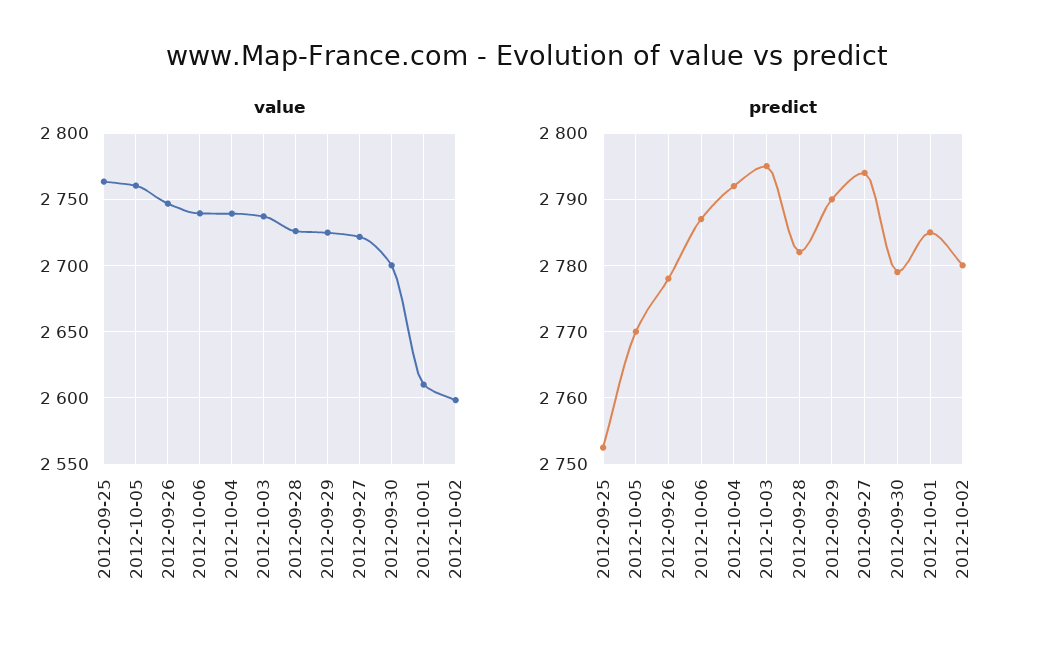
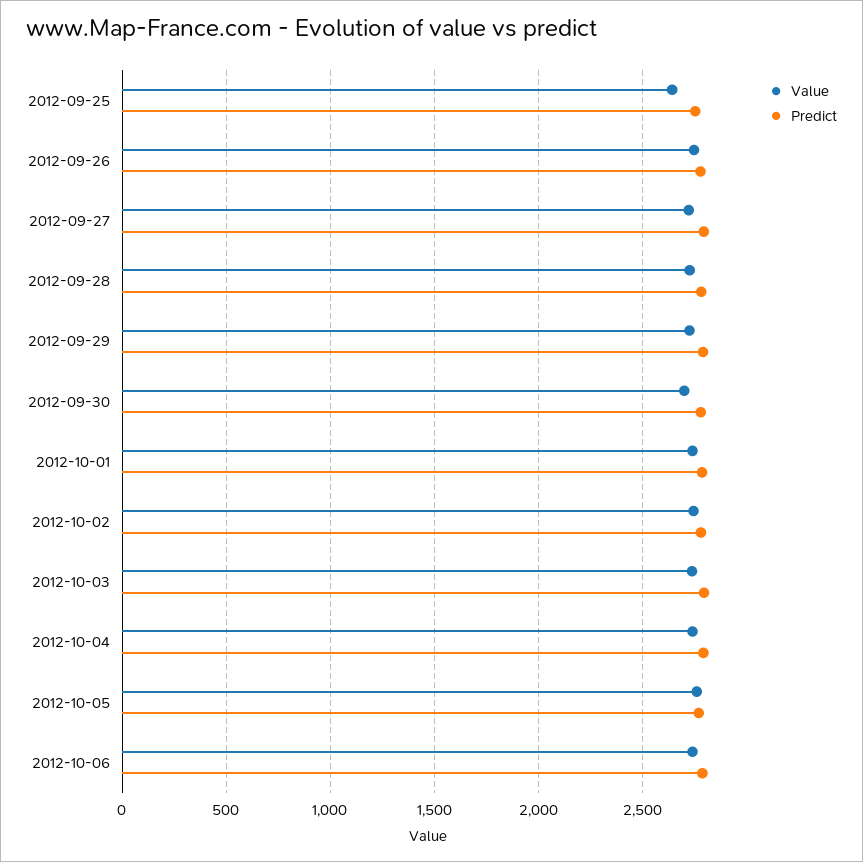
  {
    "value": {
-     "2012-09-25": 2765,
+     "2012-09-25": 2650,
      "2012-10-05": 2760,
      "2012-09-26": 2745,
      "2012-10-06": 2740,
      "2012-10-04": 2740,
      "2012-10-03": 2735,
      "2012-09-28": 2725,
      "2012-09-29": 2725,
      "2012-09-27": 2720,
      "2012-09-30": 2700,
-     "2012-10-01": 2610,
+     "2012-10-01": 2750,
-     "2012-10-02": 2600
+     "2012-10-02": 2750
    },
    "predict": {
      "2012-09-25": 2753,
      "2012-10-05": 2770,
      "2012-09-26": 2778,
      "2012-10-06": 2787,
      "2012-10-04": 2792,
      "2012-10-03": 2795,
      "2012-09-28": 2782,
      "2012-09-29": 2790,
      "2012-09-27": 2794,
      "2012-09-30": 2779,
      "2012-10-01": 2785,
      "2012-10-02": 2780
    }
  }

